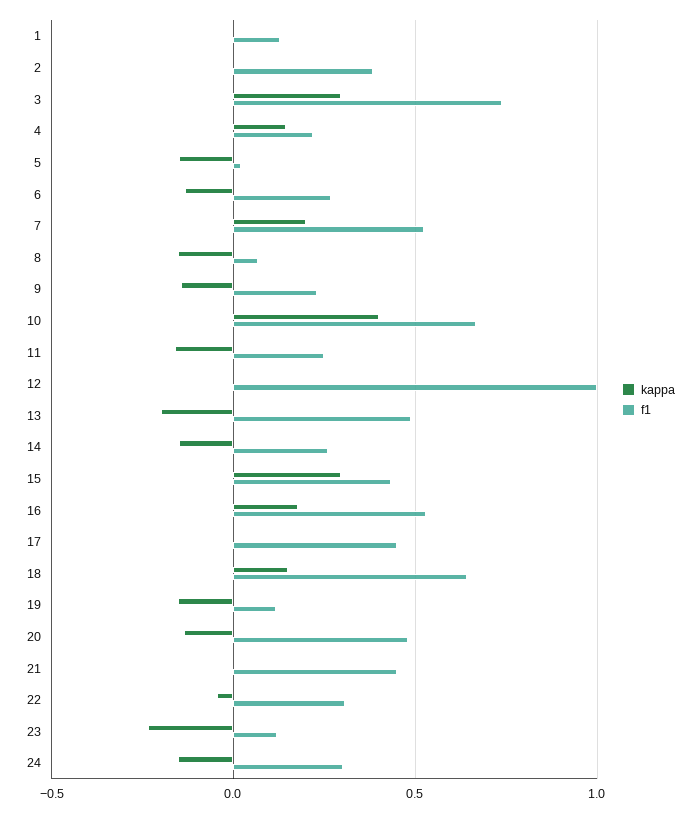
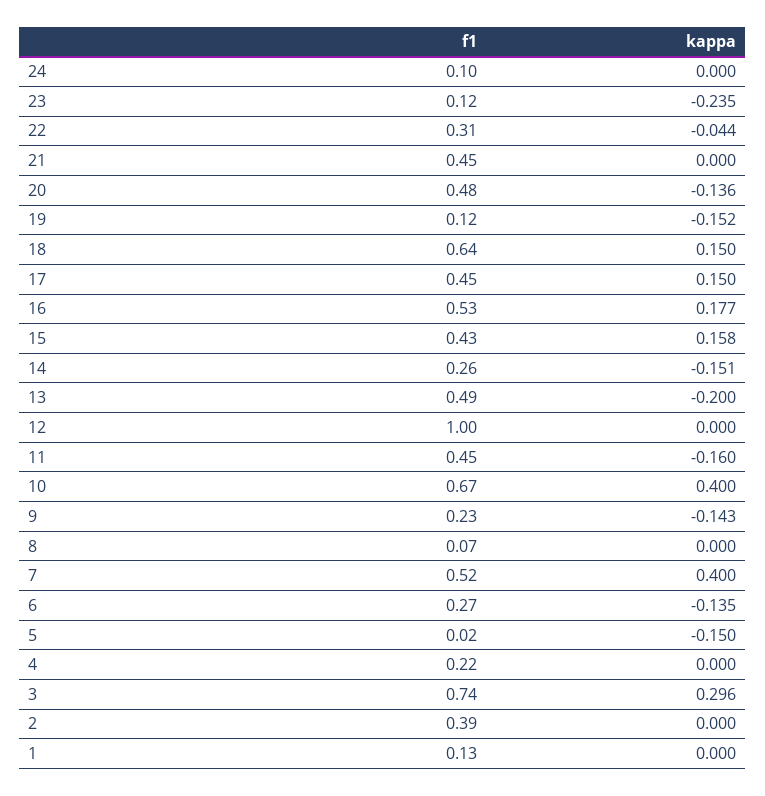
  {
    "kappa": {
      "1": 0,
      "2": 0,
      "3": 0.296,
-     "4": 0.15,
+     "4": 0,
      "5": -0.15,
      "6": -0.135,
-     "7": 0.2,
+     "7": 0.4,
-     "8": -0.15,
+     "8": 0,
      "9": -0.143,
      "10": 0.4,
      "11": -0.16,
      "12": 0,
      "13": -0.2,
      "14": -0.151,
-     "15": 0.3,
+     "15": 0.158,
      "16": 0.177,
-     "17": 0,
+     "17": 0.15,
      "18": 0.15,
      "19": -0.152,
      "20": -0.136,
      "21": 0,
      "22": -0.044,
      "23": -0.235,
-     "24": -0.15
+     "24": 0
    },
    "f1": {
      "1": 0.13,
      "2": 0.39,
      "3": 0.74,
      "4": 0.22,
      "5": 0.02,
      "6": 0.27,
      "7": 0.52,
      "8": 0.07,
      "9": 0.23,
      "10": 0.67,
-     "11": 0.25,
+     "11": 0.45,
      "12": 1,
      "13": 0.49,
      "14": 0.26,
      "15": 0.43,
      "16": 0.53,
      "17": 0.45,
      "18": 0.64,
      "19": 0.12,
      "20": 0.48,
      "21": 0.45,
      "22": 0.31,
      "23": 0.12,
-     "24": 0.3
+     "24": 0.1
    }
  }

